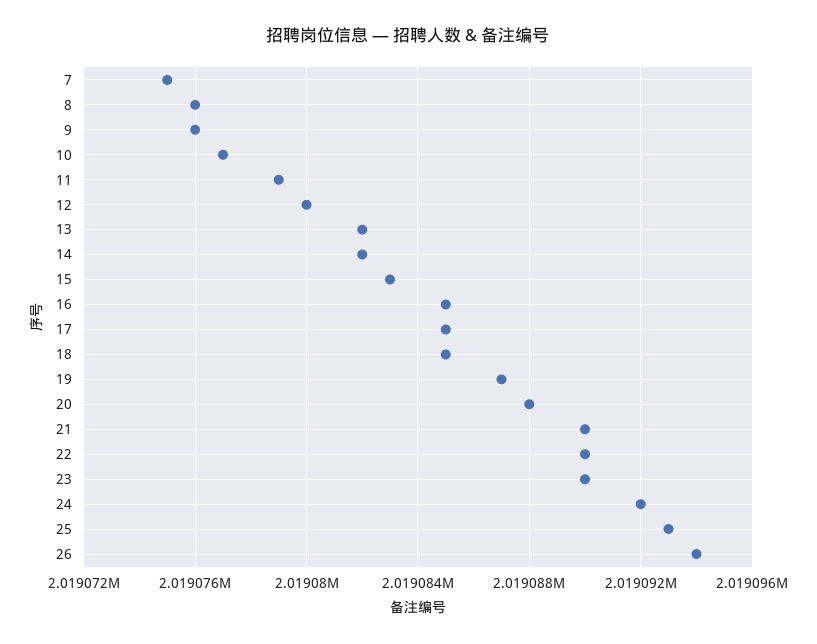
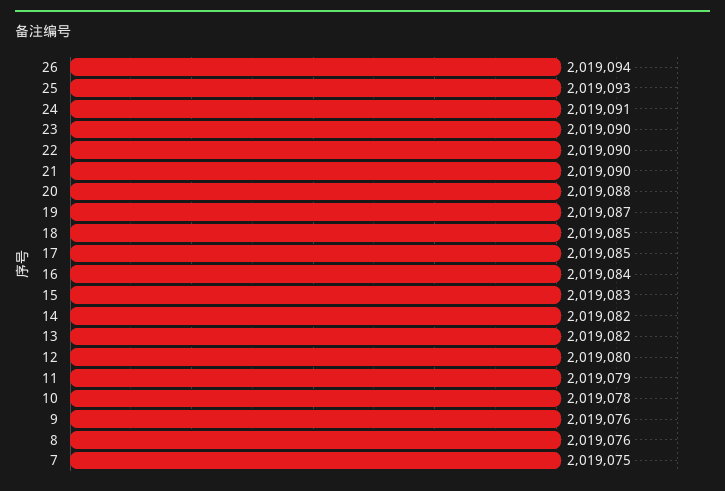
  {
    "7": 2019075,
    "8": 2019076,
    "9": 2019076,
-   "10": 2019077,
+   "10": 2019078,
    "11": 2019079,
    "12": 2019080,
    "13": 2019082,
    "14": 2019082,
    "15": 2019083,
-   "16": 2019085,
+   "16": 2019084,
    "17": 2019085,
    "18": 2019085,
    "19": 2019087,
    "20": 2019088,
    "21": 2019090,
    "22": 2019090,
    "23": 2019090,
-   "24": 2019092,
+   "24": 2019091,
    "25": 2019093,
    "26": 2019094
  }

